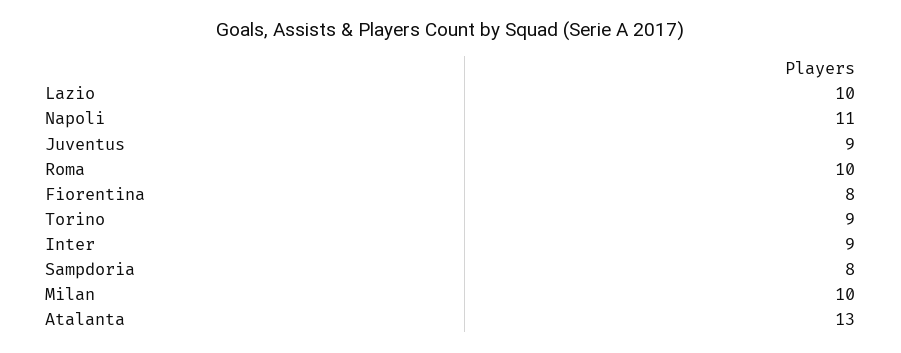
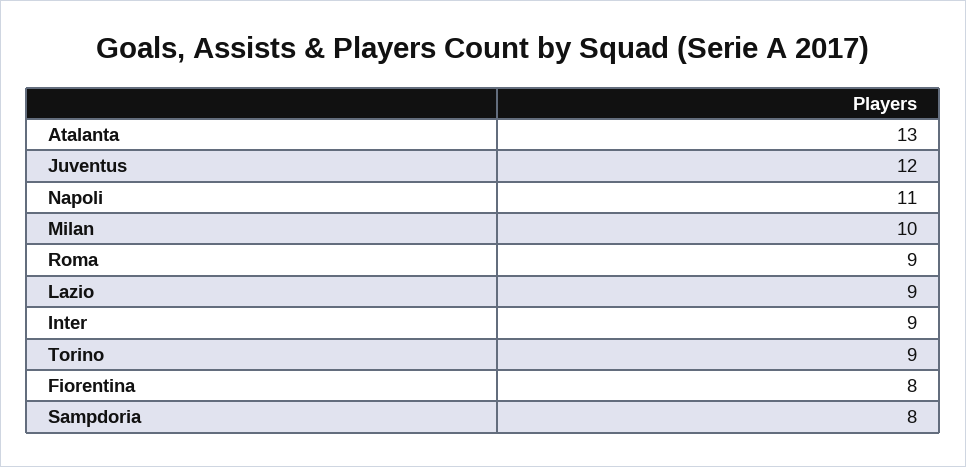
  {
-   "Lazio": 10,
+   "Lazio": 9,
    "Napoli": 11,
-   "Juventus": 9,
+   "Juventus": 12,
-   "Roma": 10,
+   "Roma": 9,
    "Fiorentina": 8,
    "Torino": 9,
    "Inter": 9,
    "Sampdoria": 8,
    "Milan": 10,
    "Atalanta": 13
  }

